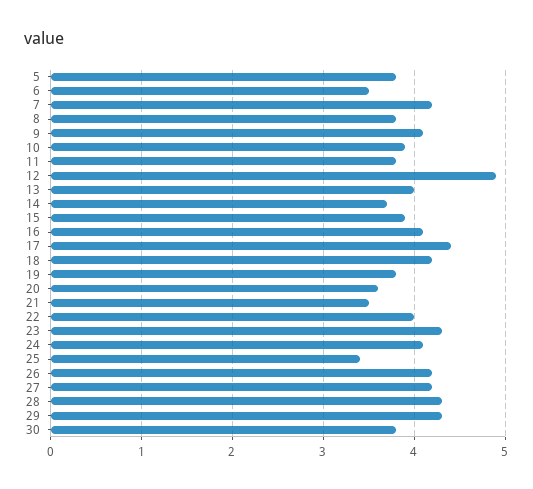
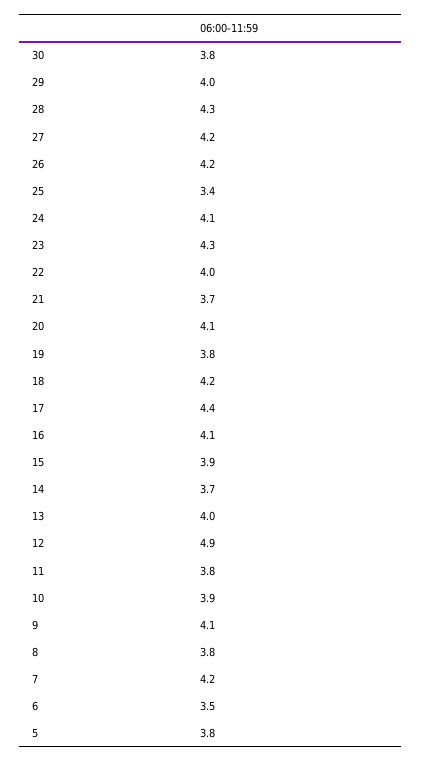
  {
    "5": 3.8,
    "6": 3.5,
    "7": 4.2,
    "8": 3.8,
    "9": 4.1,
    "10": 3.9,
    "11": 3.8,
    "12": 4.9,
    "13": 4,
    "14": 3.7,
    "15": 3.9,
    "16": 4.1,
    "17": 4.4,
    "18": 4.2,
    "19": 3.8,
-   "20": 3.6,
+   "20": 4.1,
-   "21": 3.5,
+   "21": 3.7,
    "22": 4,
    "23": 4.3,
    "24": 4.1,
    "25": 3.4,
    "26": 4.2,
    "27": 4.2,
    "28": 4.3,
-   "29": 4.3,
+   "29": 4,
    "30": 3.8
  }

